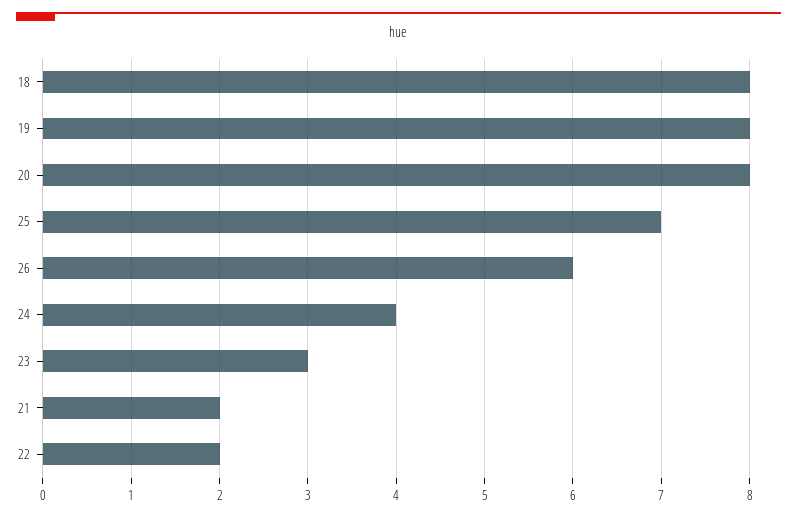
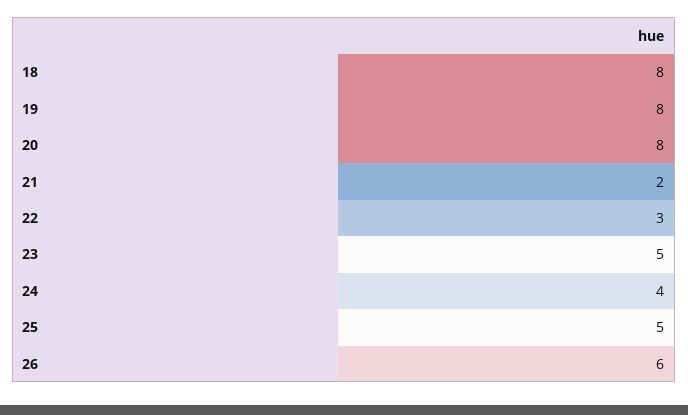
  {
    "18": 8,
    "19": 8,
    "20": 8,
-   "25": 7,
+   "25": 5,
    "26": 6,
    "24": 4,
-   "23": 3,
+   "23": 5,
    "21": 2,
-   "22": 2
+   "22": 3
  }

